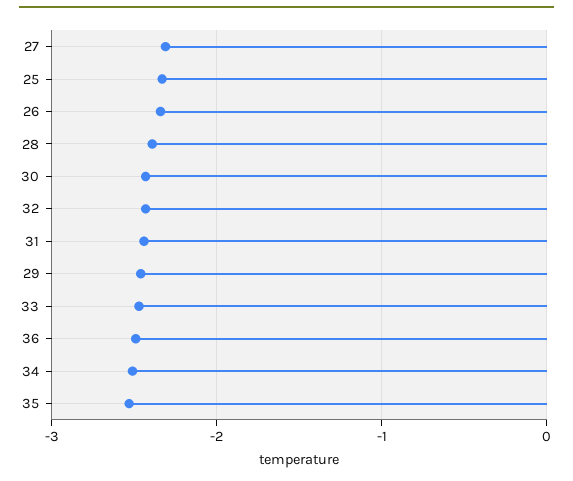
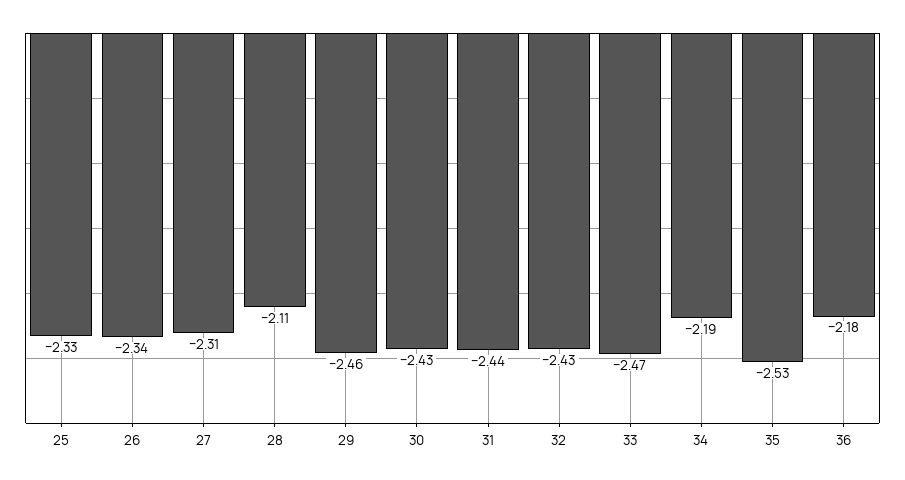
  {
    "27": -2.31,
    "25": -2.33,
    "26": -2.34,
-   "28": -2.4,
+   "28": -2.11,
    "30": -2.43,
    "32": -2.43,
    "31": -2.44,
    "29": -2.46,
    "33": -2.47,
-   "36": -2.5,
+   "36": -2.18,
-   "34": -2.5,
+   "34": -2.19,
    "35": -2.53
  }

